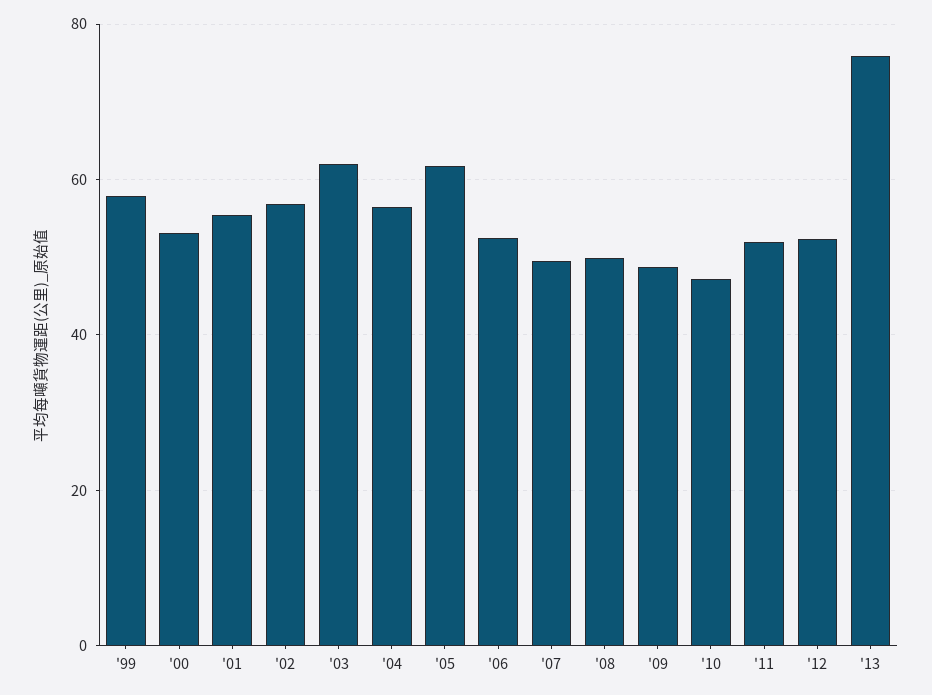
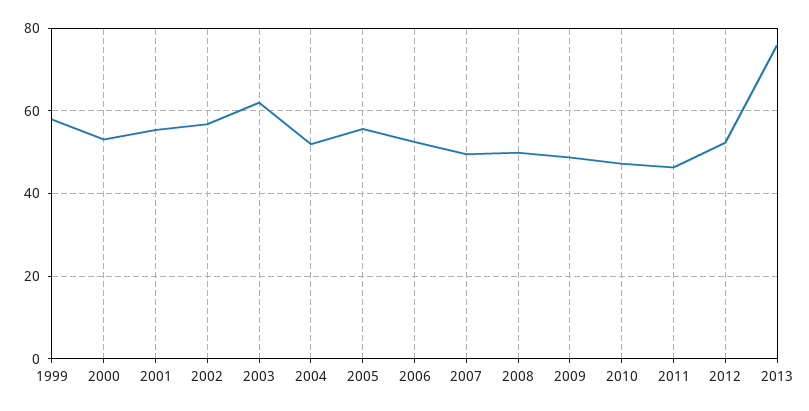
  {
    "'99": 58,
    "'00": 54,
    "'01": 56,
    "'02": 56,
    "'03": 62,
-   "'04": 56,
+   "'04": 52,
-   "'05": 62,
+   "'05": 56,
    "'06": 52,
    "'07": 50,
    "'08": 50,
    "'09": 48,
    "'10": 48,
-   "'11": 52,
+   "'11": 46,
    "'12": 52,
    "'13": 76
  }

